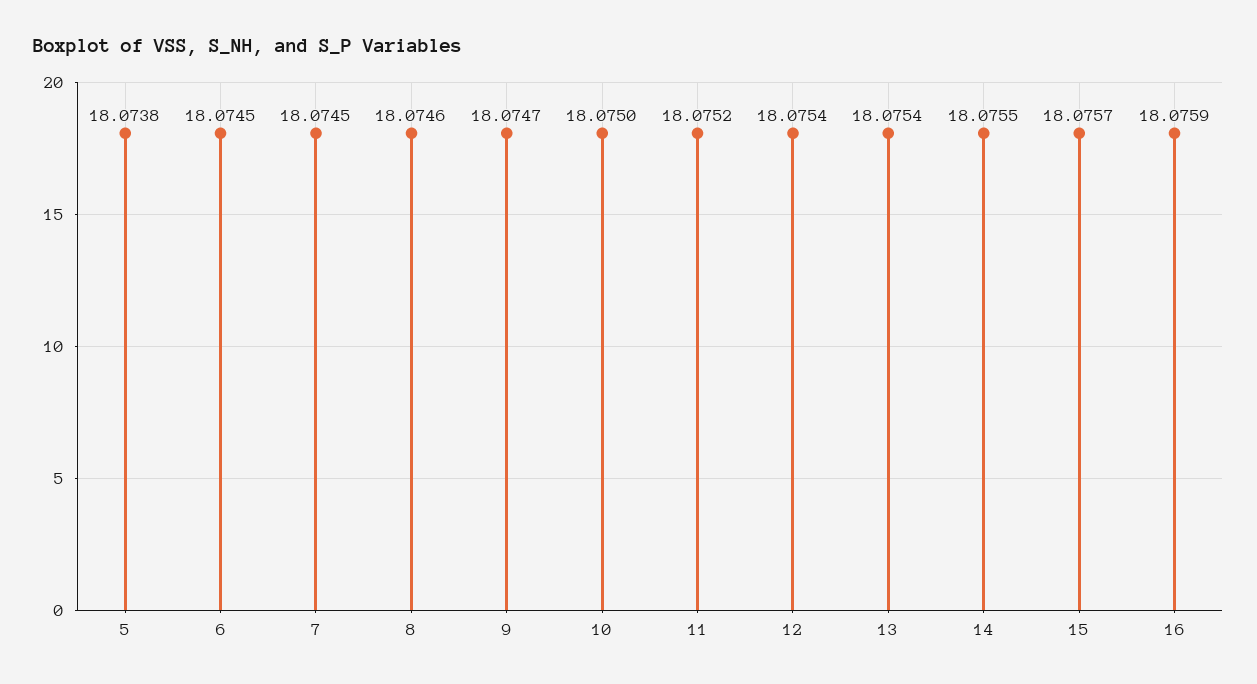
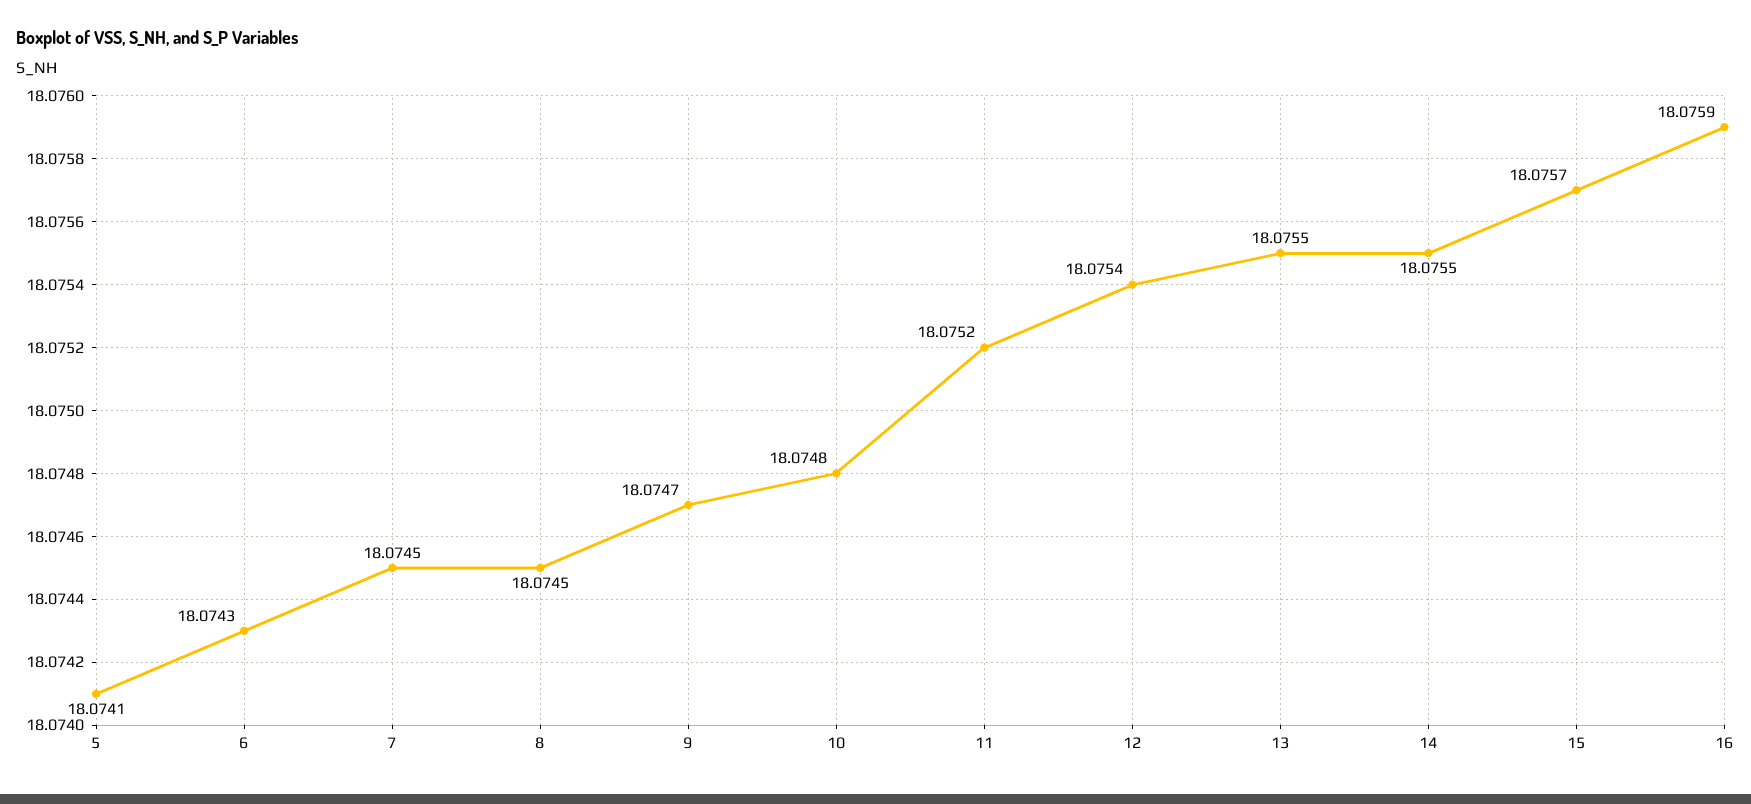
  {
-   "5": 18.0738,
+   "5": 18.0741,
-   "6": 18.0745,
+   "6": 18.0743,
    "7": 18.0745,
-   "8": 18.0746,
+   "8": 18.0745,
    "9": 18.0747,
-   "10": 18.075,
+   "10": 18.0748,
    "11": 18.0752,
    "12": 18.0754,
-   "13": 18.0754,
+   "13": 18.0755,
    "14": 18.0755,
    "15": 18.0757,
    "16": 18.0759
  }

